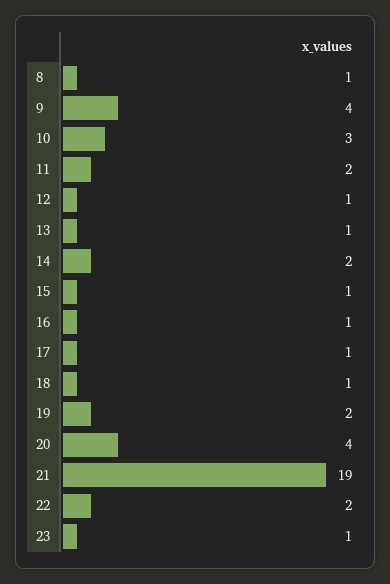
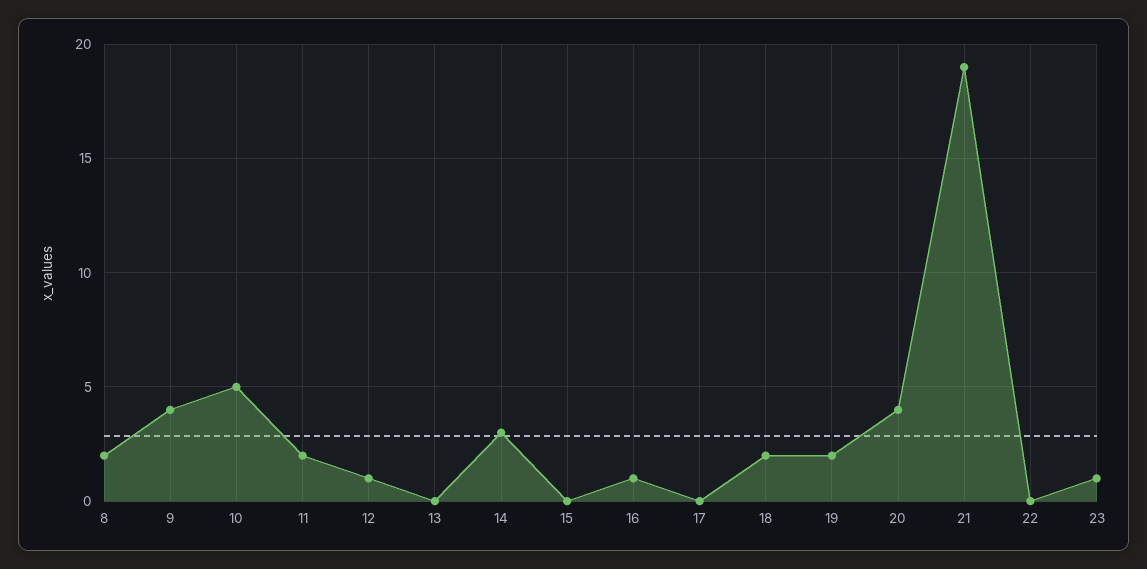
  {
-   "8": 1,
+   "8": 2,
    "9": 4,
-   "10": 3,
+   "10": 5,
    "11": 2,
    "12": 1,
-   "13": 1,
+   "13": 0,
-   "14": 2,
+   "14": 3,
-   "15": 1,
+   "15": 0,
    "16": 1,
-   "17": 1,
+   "17": 0,
-   "18": 1,
+   "18": 2,
    "19": 2,
    "20": 4,
    "21": 19,
-   "22": 2,
+   "22": 0,
    "23": 1
  }

